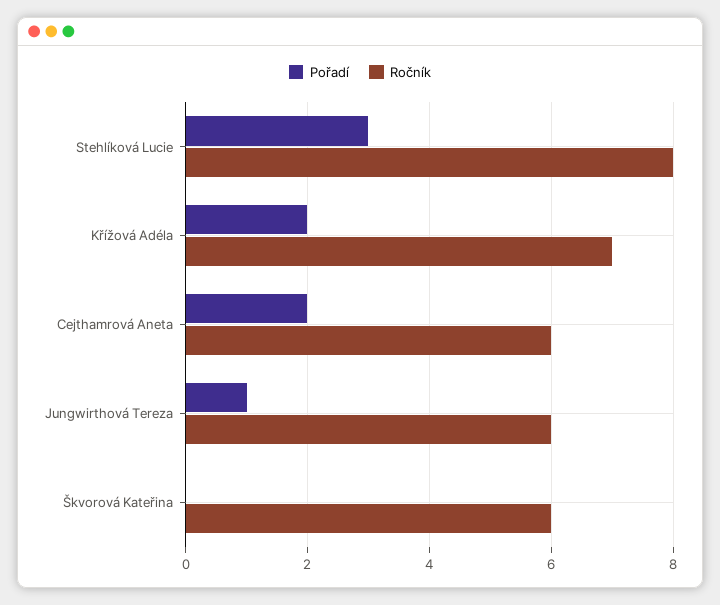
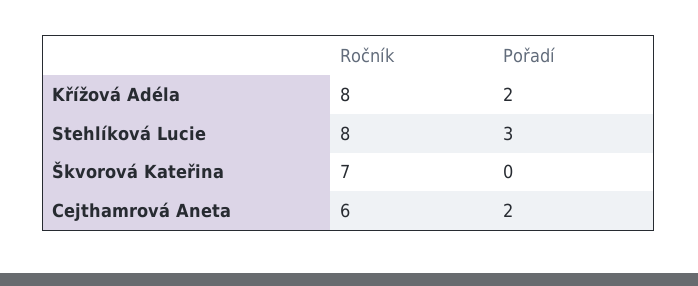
  {
    "Pořadí": {
      "Stehlíková Lucie": 3,
      "Křížová Adéla": 2,
      "Cejthamrová Aneta": 2,
-     "Jungwirthová Tereza": 1,
      "Škvorová Kateřina": 0
    },
    "Ročník": {
      "Stehlíková Lucie": 8,
-     "Křížová Adéla": 7,
+     "Křížová Adéla": 8,
      "Cejthamrová Aneta": 6,
-     "Jungwirthová Tereza": 6,
-     "Škvorová Kateřina": 6
+     "Škvorová Kateřina": 7
    }
  }

